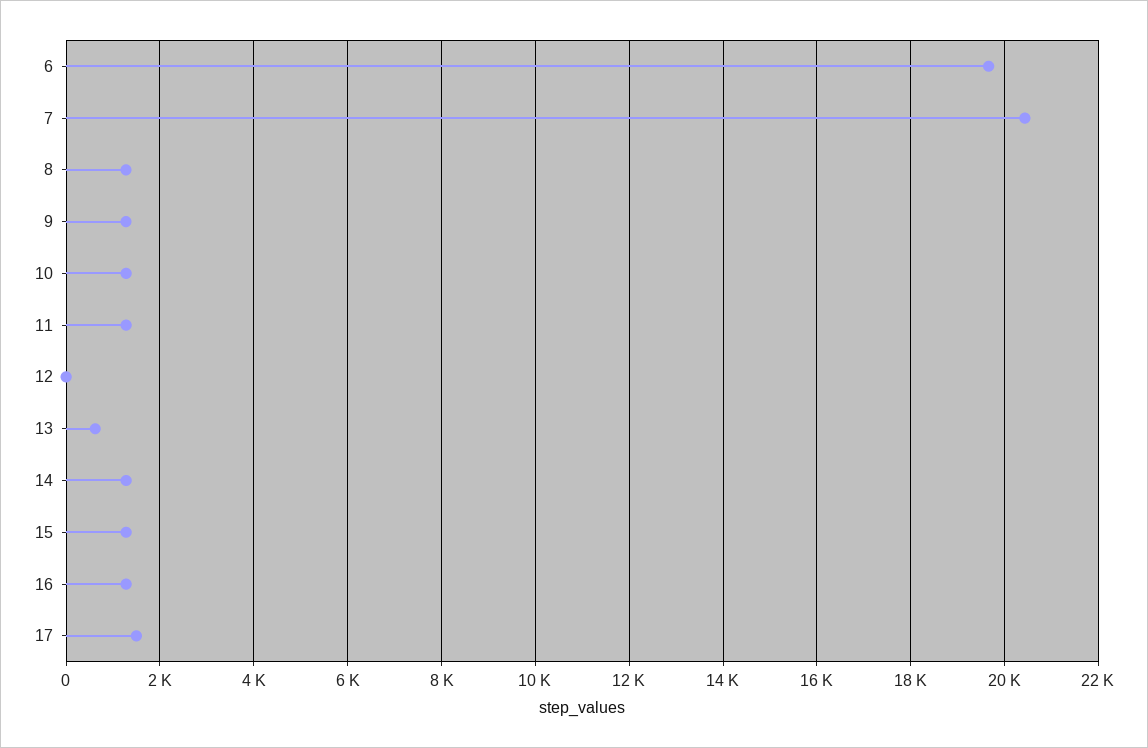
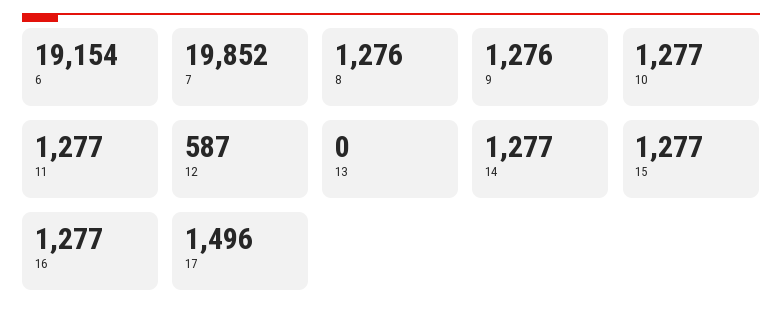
  {
-   "6": 19600,
+   "6": 19154,
-   "7": 20400,
+   "7": 19852,
    "8": 1276,
    "9": 1276,
    "10": 1277,
    "11": 1277,
-   "12": 0,
+   "12": 587,
-   "13": 600,
+   "13": 0,
    "14": 1277,
    "15": 1277,
    "16": 1277,
    "17": 1496
  }

